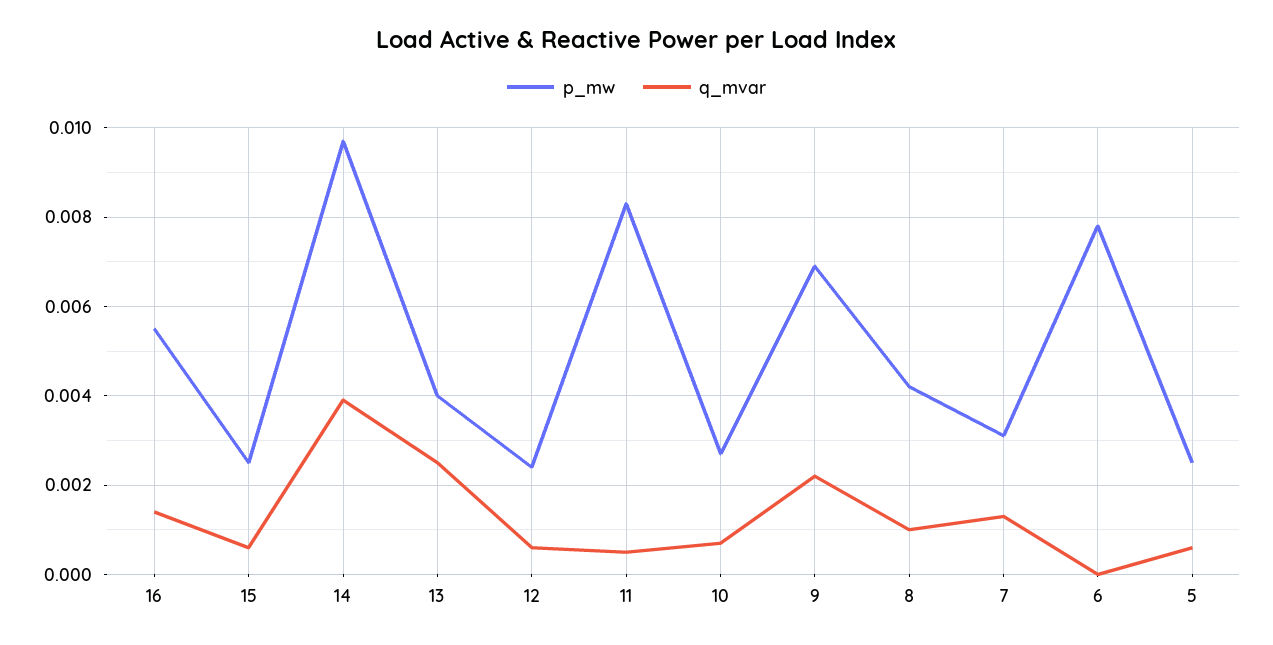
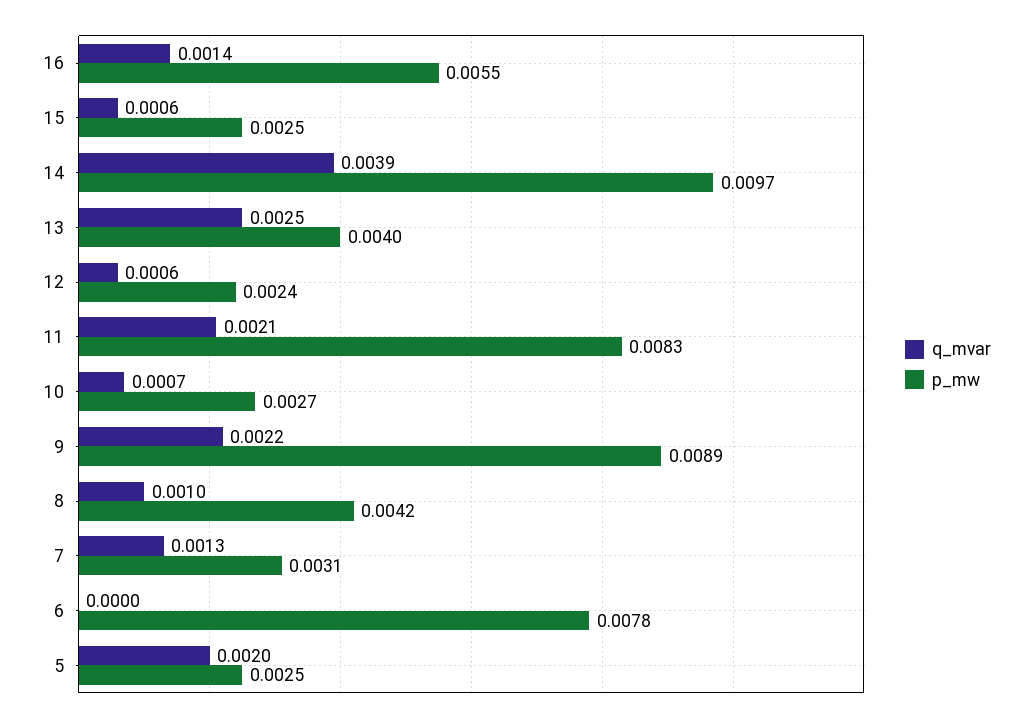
  {
    "p_mw": {
      "16": 0.0055,
      "15": 0.0025,
      "14": 0.0097,
      "13": 0.004,
      "12": 0.0024,
      "11": 0.0083,
      "10": 0.0027,
-     "9": 0.007,
+     "9": 0.0089,
      "8": 0.0042,
      "7": 0.0031,
      "6": 0.0078,
      "5": 0.0025
    },
    "q_mvar": {
      "16": 0.0014,
      "15": 0.0006,
      "14": 0.0039,
      "13": 0.0025,
      "12": 0.0006,
-     "11": 0.0005,
+     "11": 0.0021,
      "10": 0.0007,
      "9": 0.0022,
      "8": 0.001,
      "7": 0.0013,
      "6": 0,
-     "5": 0.0005
+     "5": 0.002
    }
  }

